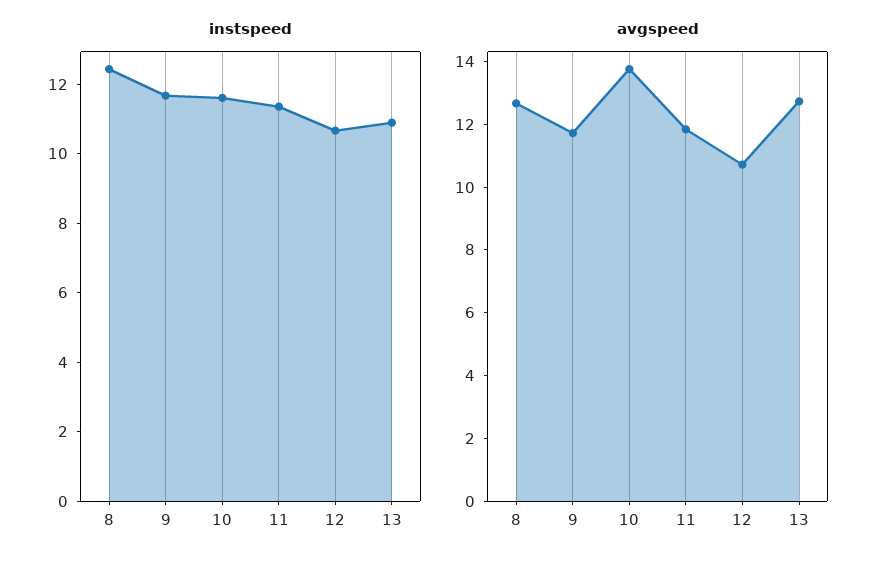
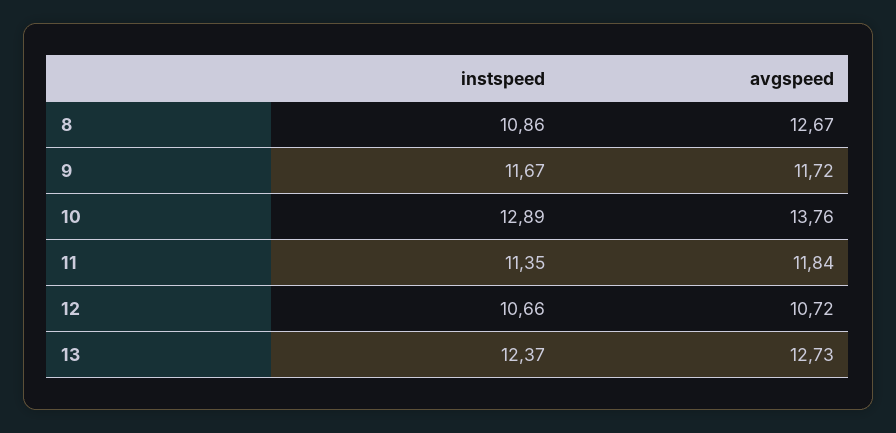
  {
    "instspeed": {
-     "8": 12.5,
+     "8": 10.86,
      "9": 11.67,
-     "10": 11.5,
+     "10": 12.89,
      "11": 11.35,
      "12": 10.66,
-     "13": 11
+     "13": 12.37
    },
    "avgspeed": {
      "8": 12.67,
      "9": 11.72,
      "10": 13.76,
      "11": 11.84,
      "12": 10.72,
      "13": 12.73
    }
  }

